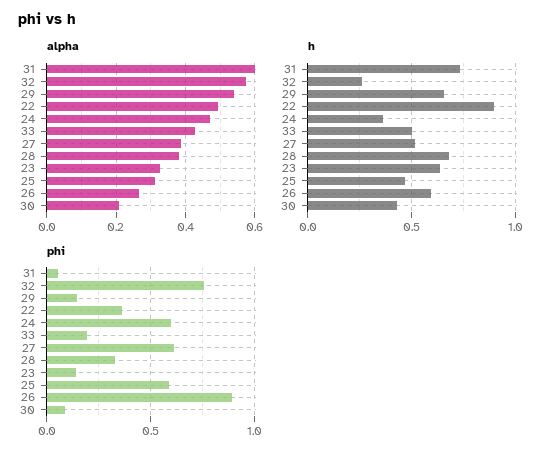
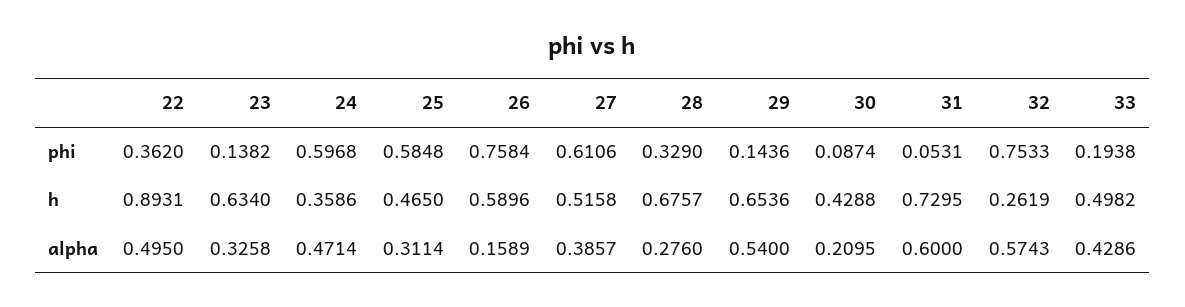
  {
    "alpha": {
      "31": 0.6,
      "32": 0.5743,
      "29": 0.54,
      "22": 0.495,
      "24": 0.4714,
      "33": 0.4286,
      "27": 0.3857,
-     "28": 0.38,
+     "28": 0.276,
      "23": 0.3258,
      "25": 0.3114,
-     "26": 0.26,
+     "26": 0.1589,
      "30": 0.2095
    },
    "h": {
      "31": 0.7295,
      "32": 0.2619,
      "29": 0.6536,
      "22": 0.8931,
      "24": 0.3586,
      "33": 0.4982,
      "27": 0.5158,
      "28": 0.6757,
      "23": 0.634,
      "25": 0.465,
      "26": 0.5896,
      "30": 0.4288
    },
    "phi": {
      "31": 0.0531,
      "32": 0.7533,
      "29": 0.1436,
      "22": 0.362,
      "24": 0.5968,
      "33": 0.1938,
      "27": 0.6106,
      "28": 0.329,
      "23": 0.1382,
      "25": 0.5848,
-     "26": 0.9,
+     "26": 0.7584,
      "30": 0.0874
    }
  }

